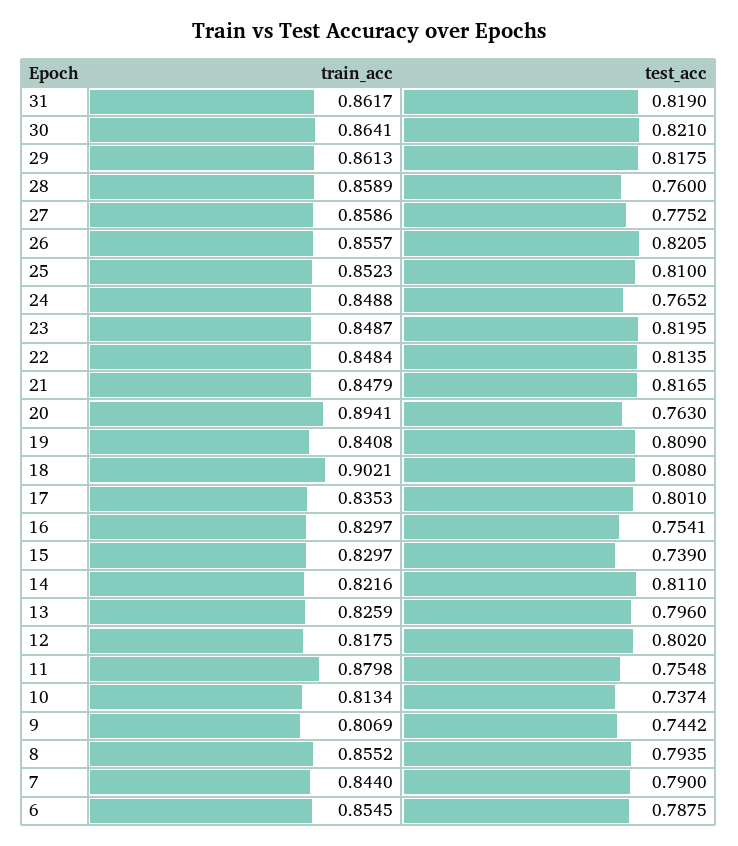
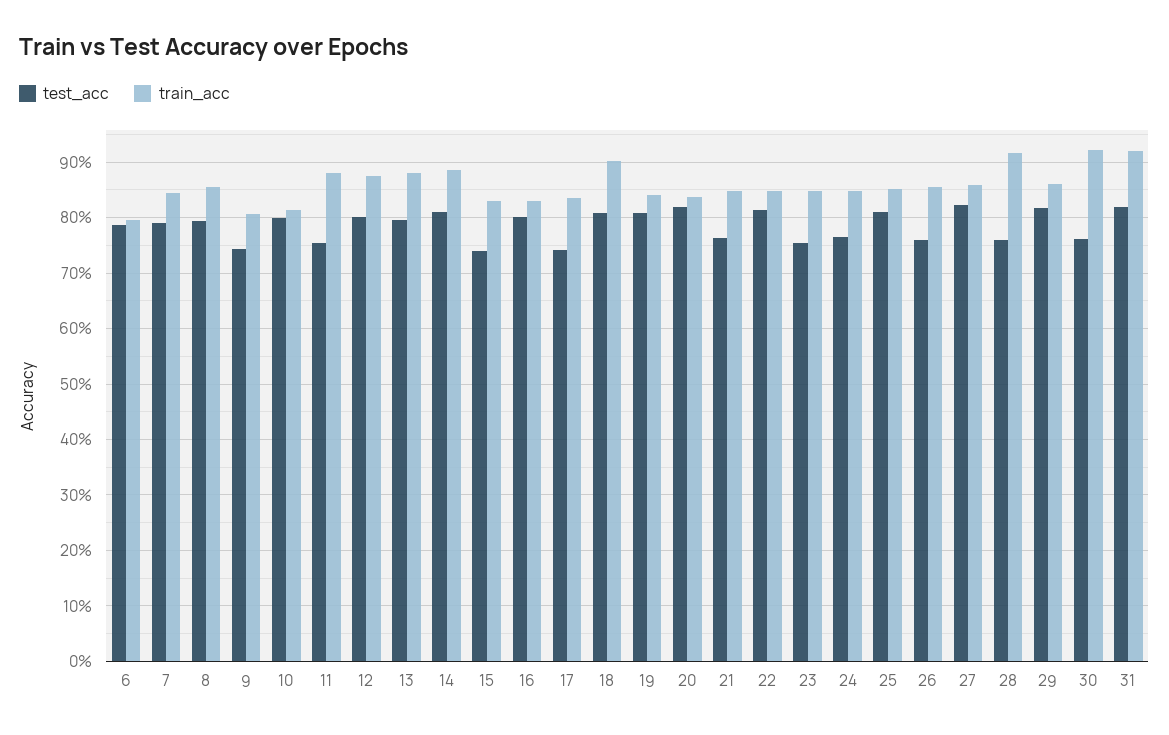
  {
    "train_acc": {
-     "31": 0.8617,
+     "31": 0.92,
-     "30": 0.8641,
+     "30": 0.92,
      "29": 0.8613,
-     "28": 0.8589,
+     "28": 0.92,
      "27": 0.8586,
      "26": 0.8557,
      "25": 0.8523,
      "24": 0.8488,
      "23": 0.8487,
      "22": 0.8484,
      "21": 0.8479,
-     "20": 0.8941,
+     "20": 0.84,
      "19": 0.8408,
      "18": 0.9021,
      "17": 0.8353,
      "16": 0.8297,
      "15": 0.8297,
-     "14": 0.8216,
+     "14": 0.88,
-     "13": 0.8259,
+     "13": 0.88,
-     "12": 0.8175,
+     "12": 0.88,
      "11": 0.8798,
      "10": 0.8134,
      "9": 0.8069,
      "8": 0.8552,
      "7": 0.844,
-     "6": 0.8545
+     "6": 0.8
    },
    "test_acc": {
      "31": 0.819,
-     "30": 0.821,
+     "30": 0.76,
      "29": 0.8175,
      "28": 0.76,
-     "27": 0.7752,
+     "27": 0.82,
-     "26": 0.8205,
+     "26": 0.76,
      "25": 0.81,
      "24": 0.7652,
-     "23": 0.8195,
+     "23": 0.76,
      "22": 0.8135,
-     "21": 0.8165,
+     "21": 0.76,
-     "20": 0.763,
+     "20": 0.82,
      "19": 0.809,
      "18": 0.808,
-     "17": 0.801,
+     "17": 0.74,
-     "16": 0.7541,
+     "16": 0.8,
      "15": 0.739,
      "14": 0.811,
      "13": 0.796,
      "12": 0.802,
      "11": 0.7548,
-     "10": 0.7374,
+     "10": 0.8,
      "9": 0.7442,
      "8": 0.7935,
      "7": 0.79,
      "6": 0.7875
    }
  }

